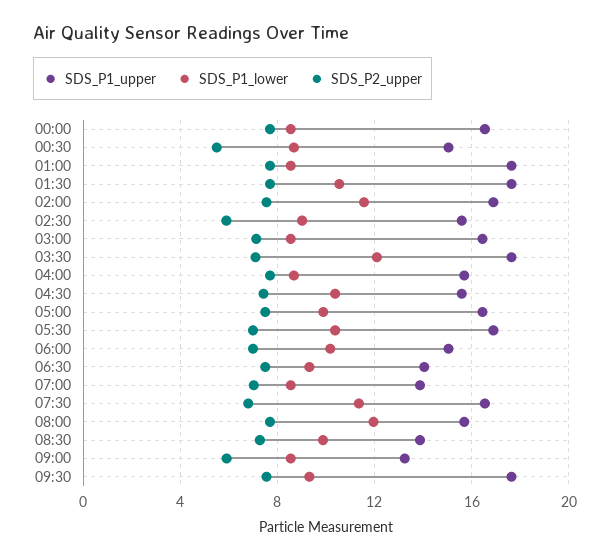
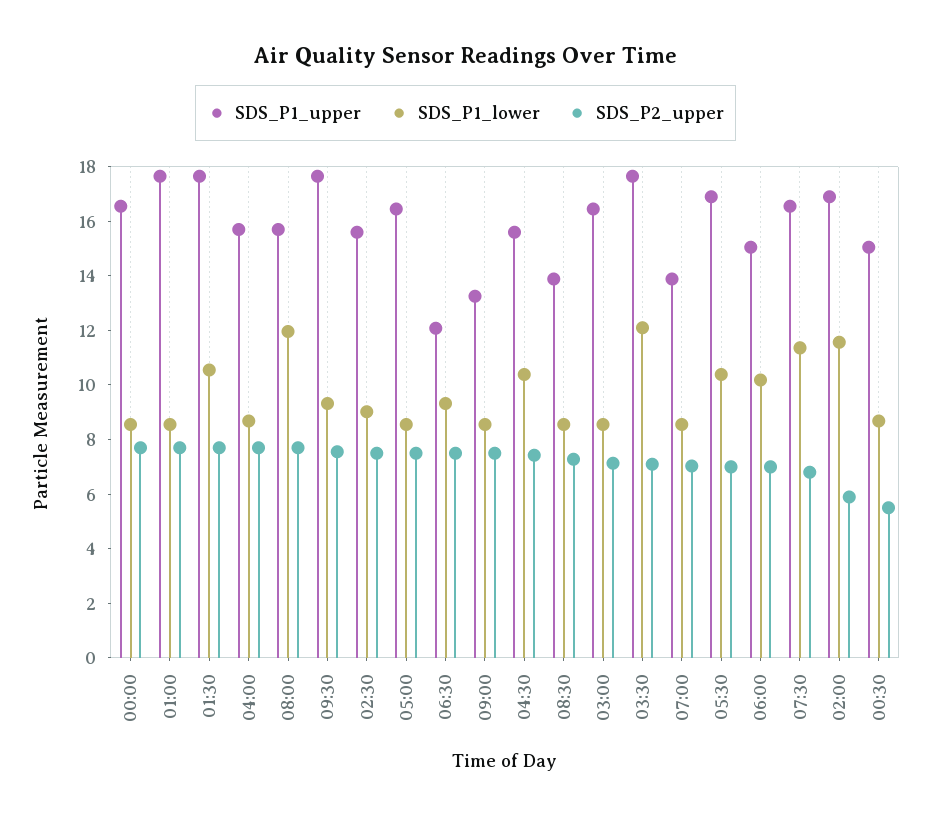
  {
    "SDS_P1_upper": {
      "00:00": 16.5,
      "00:30": 15,
      "01:00": 17.5,
      "01:30": 17.5,
      "02:00": 17,
      "02:30": 15.5,
      "03:00": 16.5,
      "03:30": 17.5,
      "04:00": 15.5,
      "04:30": 15.5,
      "05:00": 16.5,
      "05:30": 17,
      "06:00": 15,
-     "06:30": 14,
+     "06:30": 12,
      "07:00": 14,
      "07:30": 16.5,
      "08:00": 15.5,
      "08:30": 14,
      "09:00": 13.5,
      "09:30": 17.5
    },
    "SDS_P1_lower": {
      "00:00": 8.5,
      "00:30": 8.5,
      "01:00": 8.5,
      "01:30": 10.5,
      "02:00": 11.5,
      "02:30": 9,
      "03:00": 8.5,
      "03:30": 12,
      "04:00": 8.5,
      "04:30": 10.5,
-     "05:00": 10,
+     "05:00": 8.5,
      "05:30": 10.5,
      "06:00": 10,
      "06:30": 9.5,
      "07:00": 8.5,
      "07:30": 11.5,
      "08:00": 12,
-     "08:30": 10,
+     "08:30": 8.5,
      "09:00": 8.5,
      "09:30": 9.5
    },
    "SDS_P2_upper": {
      "00:00": 7.5,
      "00:30": 5.5,
      "01:00": 7.5,
      "01:30": 7.5,
-     "02:00": 7.5,
+     "02:00": 6,
-     "02:30": 6,
+     "02:30": 7.5,
      "03:00": 7,
      "03:30": 7,
      "04:00": 7.5,
      "04:30": 7.5,
      "05:00": 7.5,
      "05:30": 7,
      "06:00": 7,
      "06:30": 7.5,
      "07:00": 7,
      "07:30": 7,
      "08:00": 7.5,
      "08:30": 7.5,
-     "09:00": 6,
+     "09:00": 7.5,
      "09:30": 7.5
    }
  }

